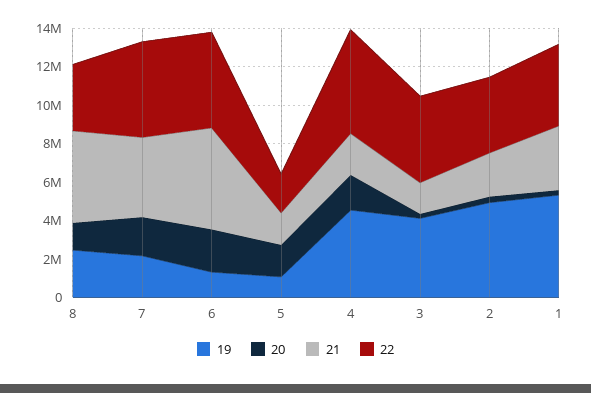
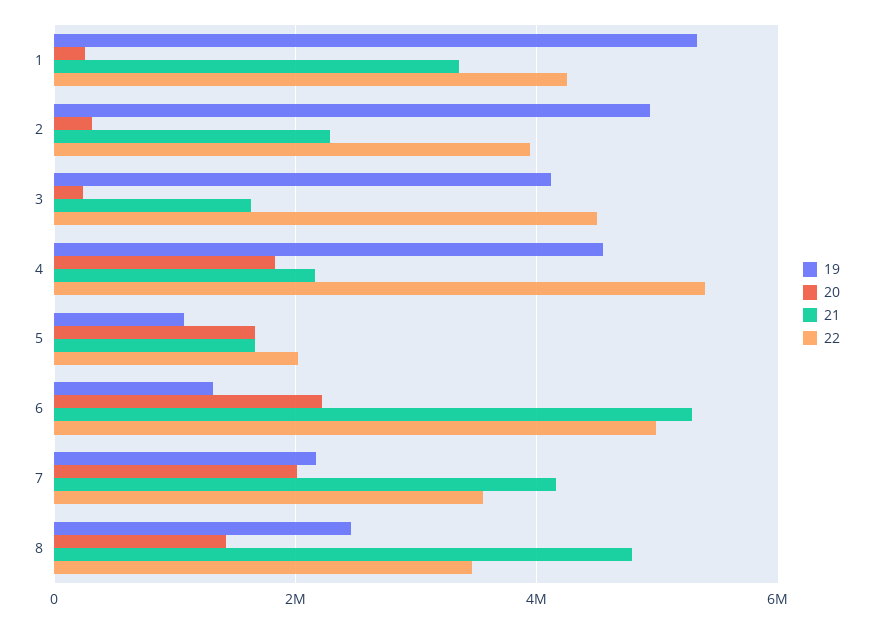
  {
    "19": {
      "8": 2400000,
      "7": 2200000,
      "6": 1400000,
      "5": 1000000,
      "4": 4600000,
      "3": 4200000,
      "2": 5000000,
      "1": 5400000
    },
    "20": {
      "8": 1400000,
      "7": 2000000,
      "6": 2200000,
      "5": 1600000,
      "4": 1800000,
      "3": 200000,
      "2": 400000,
      "1": 200000
    },
    "21": {
      "8": 4800000,
      "7": 4200000,
      "6": 5200000,
      "5": 1600000,
      "4": 2200000,
      "3": 1600000,
      "2": 2200000,
      "1": 3400000
    },
    "22": {
      "8": 3400000,
-     "7": 5000000,
+     "7": 3600000,
      "6": 5000000,
      "5": 2000000,
      "4": 5400000,
      "3": 4600000,
      "2": 4000000,
      "1": 4200000
    }
  }

